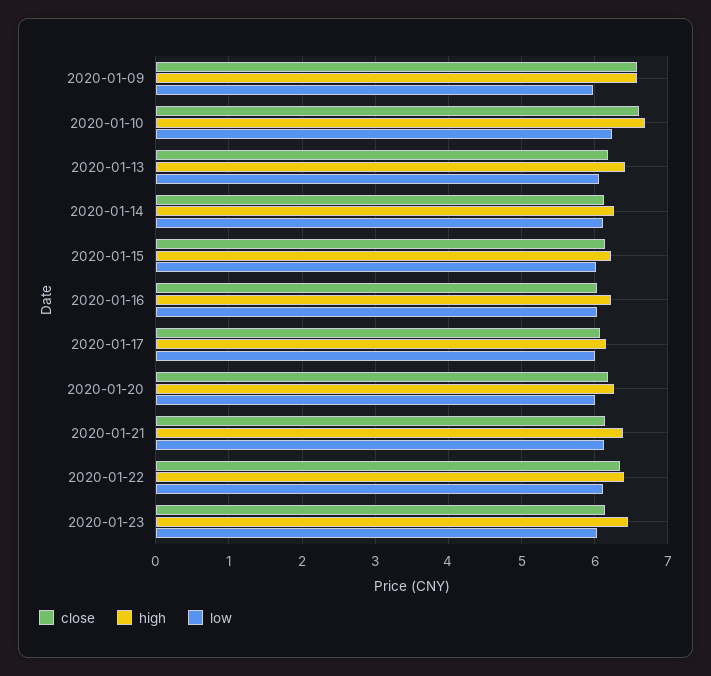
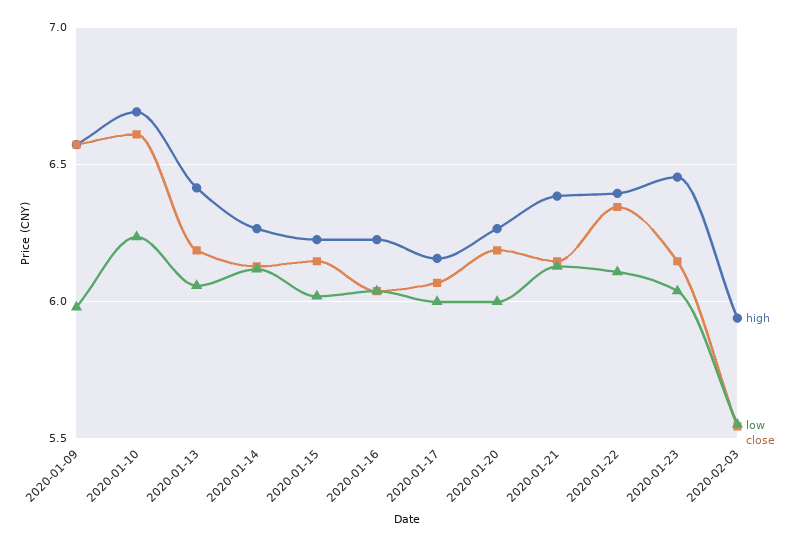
  {
    "close": {
      "2020-01-09": 6.55,
      "2020-01-10": 6.6,
      "2020-01-13": 6.2,
      "2020-01-14": 6.15,
      "2020-01-15": 6.15,
      "2020-01-16": 6.05,
      "2020-01-17": 6.05,
      "2020-01-20": 6.2,
      "2020-01-21": 6.15,
      "2020-01-22": 6.35,
-     "2020-01-23": 6.15
+     "2020-01-23": 6.15,
+     "2020-02-03": 5.55
    },
    "high": {
      "2020-01-09": 6.55,
      "2020-01-10": 6.7,
      "2020-01-13": 6.4,
      "2020-01-14": 6.25,
      "2020-01-15": 6.25,
      "2020-01-16": 6.25,
      "2020-01-17": 6.15,
      "2020-01-20": 6.25,
      "2020-01-21": 6.4,
      "2020-01-22": 6.4,
-     "2020-01-23": 6.45
+     "2020-01-23": 6.45,
+     "2020-02-03": 5.95
    },
    "low": {
      "2020-01-09": 6,
      "2020-01-10": 6.25,
      "2020-01-13": 6.05,
      "2020-01-14": 6.1,
      "2020-01-15": 6,
      "2020-01-16": 6.05,
      "2020-01-17": 6,
      "2020-01-20": 6,
      "2020-01-21": 6.15,
      "2020-01-22": 6.1,
-     "2020-01-23": 6.05
+     "2020-01-23": 6.05,
+     "2020-02-03": 5.55
    }
  }

